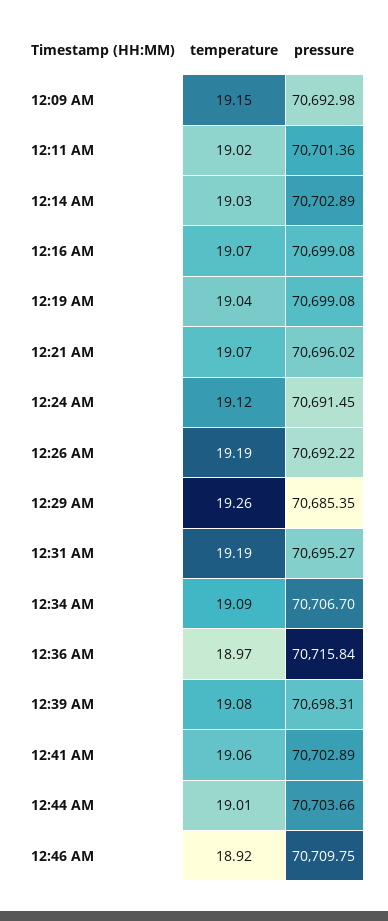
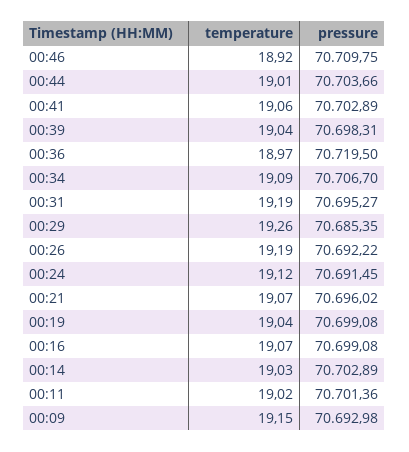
  {
    "temperature": {
      "12:09 AM": 19.15,
      "12:11 AM": 19.02,
      "12:14 AM": 19.03,
      "12:16 AM": 19.07,
      "12:19 AM": 19.04,
      "12:21 AM": 19.07,
      "12:24 AM": 19.12,
      "12:26 AM": 19.19,
      "12:29 AM": 19.26,
      "12:31 AM": 19.19,
      "12:34 AM": 19.09,
      "12:36 AM": 18.97,
-     "12:39 AM": 19.08,
+     "12:39 AM": 19.04,
      "12:41 AM": 19.06,
      "12:44 AM": 19.01,
      "12:46 AM": 18.92
    },
    "pressure": {
      "12:09 AM": 70692.98,
      "12:11 AM": 70701.36,
      "12:14 AM": 70702.89,
      "12:16 AM": 70699.08,
      "12:19 AM": 70699.08,
      "12:21 AM": 70696.02,
      "12:24 AM": 70691.45,
      "12:26 AM": 70692.22,
      "12:29 AM": 70685.35,
      "12:31 AM": 70695.27,
      "12:34 AM": 70706.7,
-     "12:36 AM": 70715.84,
+     "12:36 AM": 70719.5,
      "12:39 AM": 70698.31,
      "12:41 AM": 70702.89,
      "12:44 AM": 70703.66,
      "12:46 AM": 70709.75
    }
  }

